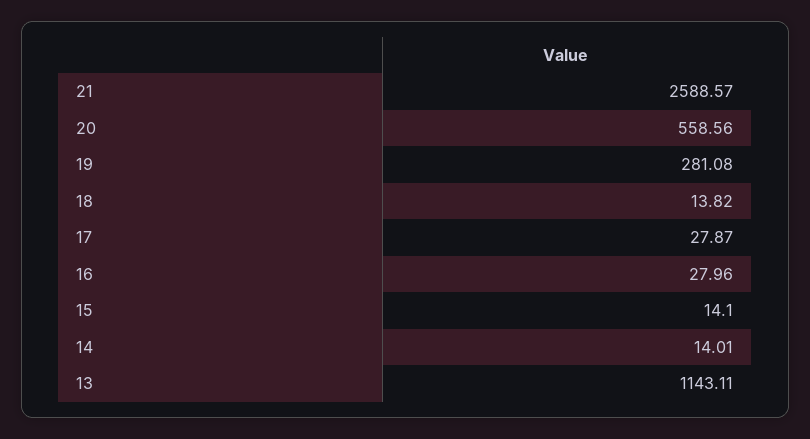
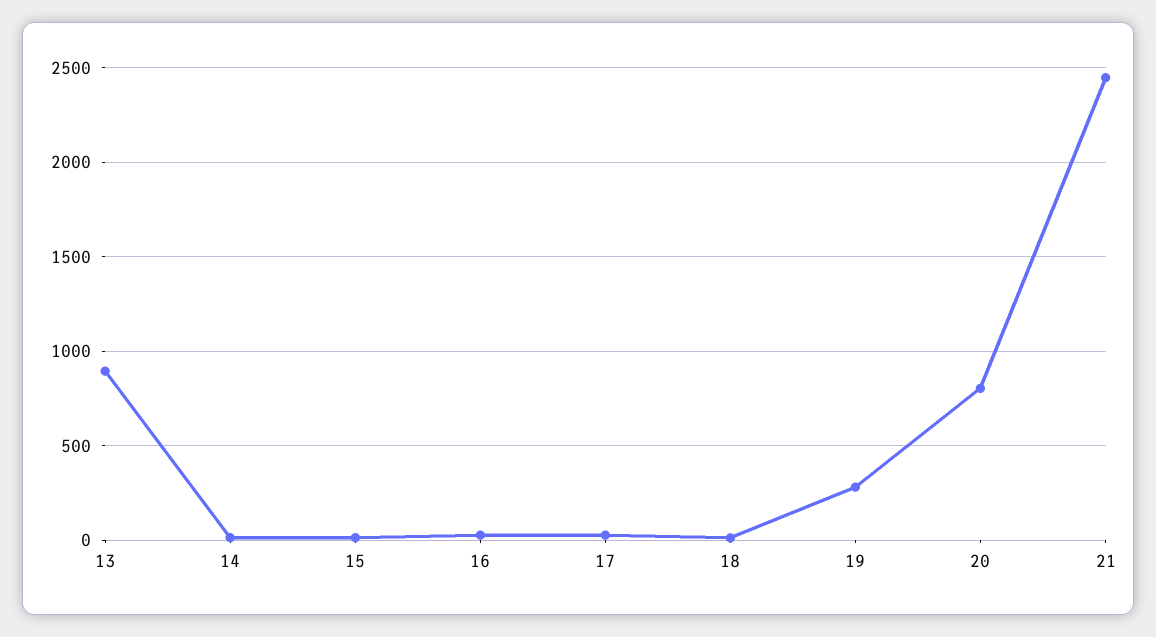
  {
-   "21": 2588.57,
+   "21": 2450,
-   "20": 558.56,
+   "20": 800,
    "19": 281.08,
    "18": 13.82,
    "17": 27.87,
    "16": 27.96,
    "15": 14.1,
    "14": 14.01,
-   "13": 1143.11
+   "13": 900
  }

